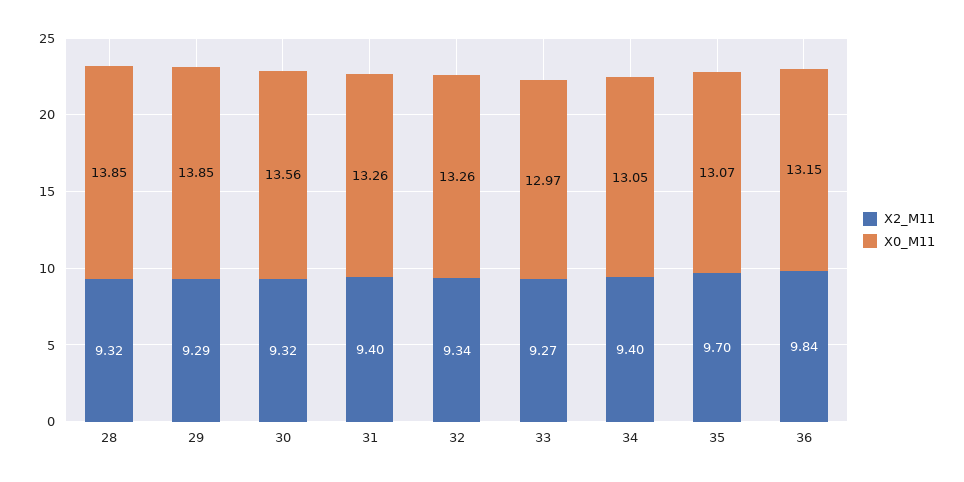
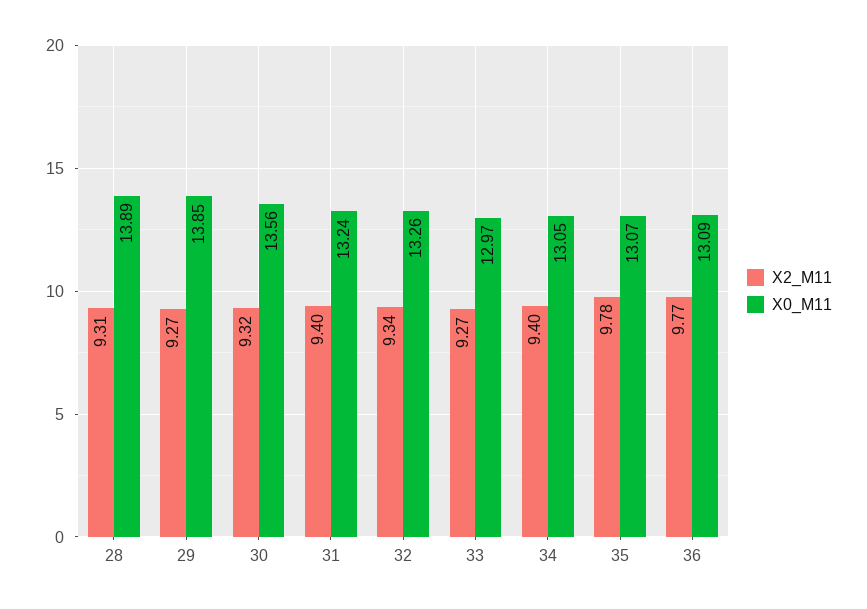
  {
    "X2_M11": {
-     "28": 9.32,
+     "28": 9.31,
-     "29": 9.29,
+     "29": 9.27,
      "30": 9.32,
      "31": 9.4,
      "32": 9.34,
      "33": 9.27,
      "34": 9.4,
-     "35": 9.7,
+     "35": 9.78,
-     "36": 9.84
+     "36": 9.77
    },
    "X0_M11": {
-     "28": 13.85,
+     "28": 13.89,
      "29": 13.85,
      "30": 13.56,
-     "31": 13.26,
+     "31": 13.24,
      "32": 13.26,
      "33": 12.97,
      "34": 13.05,
      "35": 13.07,
-     "36": 13.15
+     "36": 13.09
    }
  }

